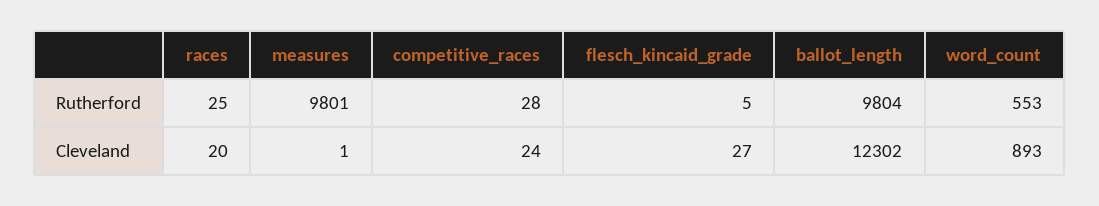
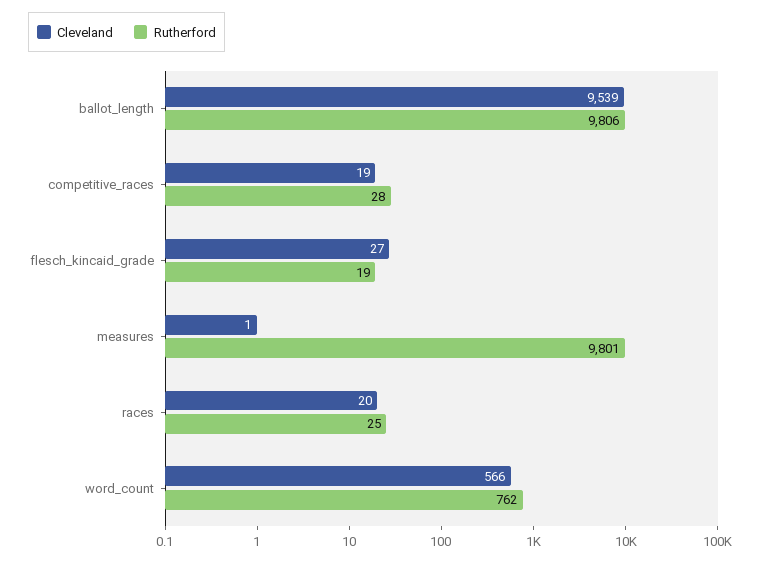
  {
    "Rutherford": {
      "races": 25,
      "measures": 9801,
      "competitive_races": 28,
-     "flesch_kincaid_grade": 5,
+     "flesch_kincaid_grade": 19,
-     "ballot_length": 9804,
+     "ballot_length": 9806,
-     "word_count": 553
+     "word_count": 762
    },
    "Cleveland": {
      "races": 20,
      "measures": 1,
-     "competitive_races": 24,
+     "competitive_races": 19,
      "flesch_kincaid_grade": 27,
-     "ballot_length": 12302,
+     "ballot_length": 9539,
-     "word_count": 893
+     "word_count": 566
    }
  }

